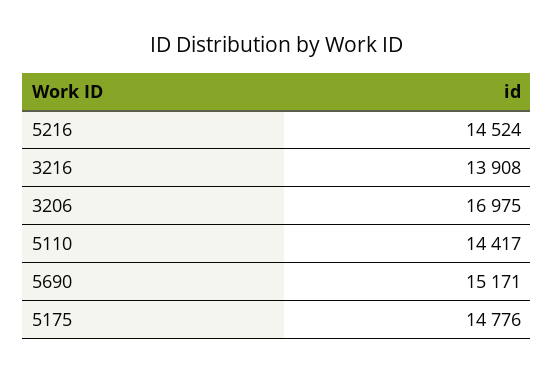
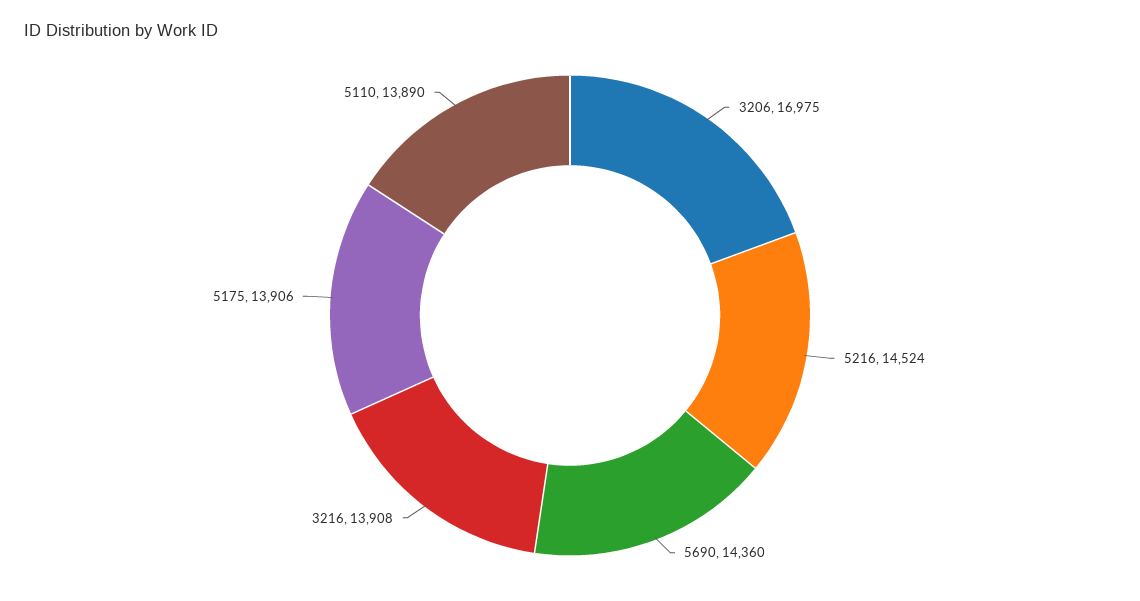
  {
    "5216": 14524,
    "3216": 13908,
    "3206": 16975,
-   "5110": 14417,
+   "5110": 13890,
-   "5690": 15171,
+   "5690": 14360,
-   "5175": 14776
+   "5175": 13906
  }

